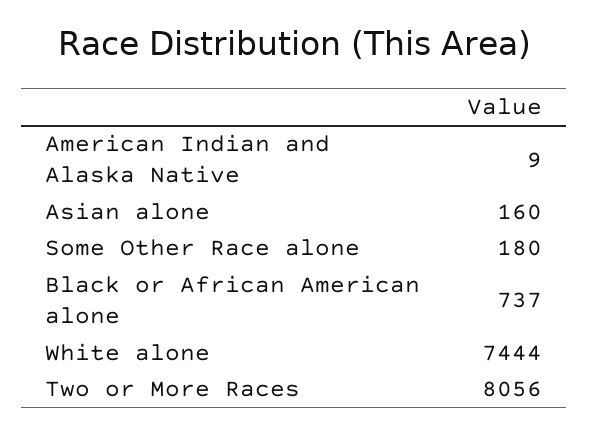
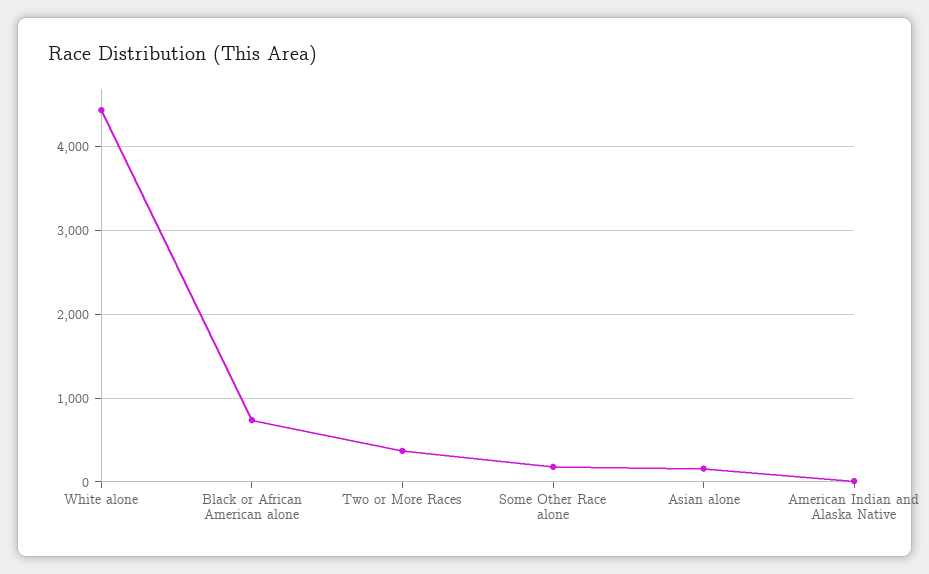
  {
    "American Indian and Alaska Native": 9,
    "Asian alone": 160,
    "Some Other Race alone": 180,
    "Black or African American alone": 737,
-   "White alone": 7444,
+   "White alone": 4400,
-   "Two or More Races": 8056
+   "Two or More Races": 400
  }

